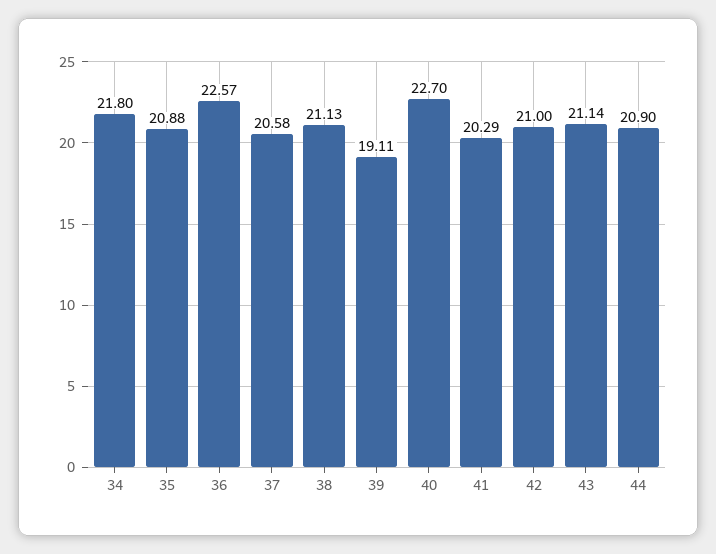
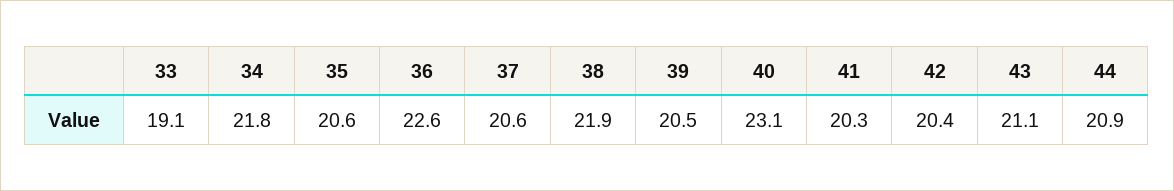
  {
    "34": 21.8,
-   "35": 20.88,
+   "35": 20.6,
    "36": 22.57,
    "37": 20.58,
-   "38": 21.13,
+   "38": 21.9,
-   "39": 19.11,
+   "39": 20.5,
-   "40": 22.7,
+   "40": 23.1,
    "41": 20.29,
-   "42": 21,
+   "42": 20.4,
    "43": 21.14,
-   "44": 20.9
+   "44": 20.9,
+   "33": 19.1
  }

